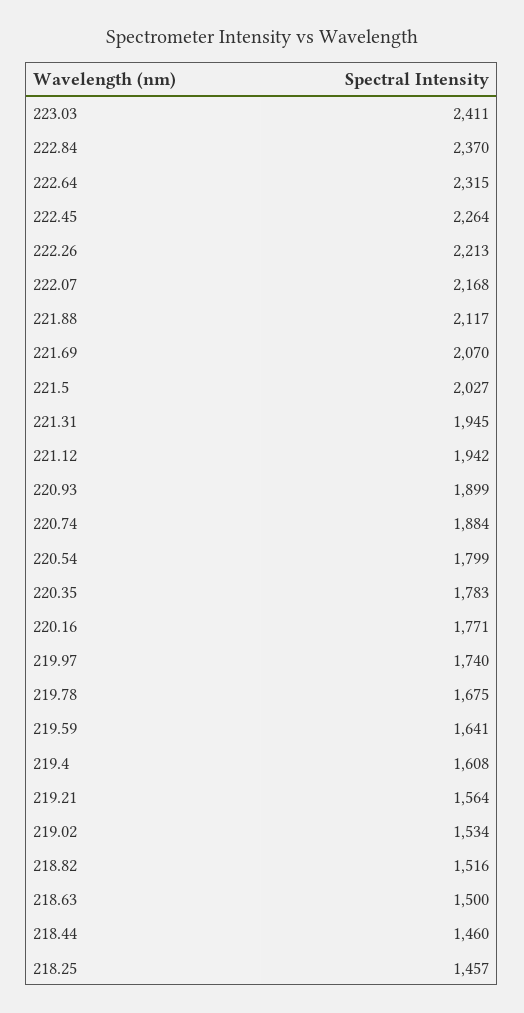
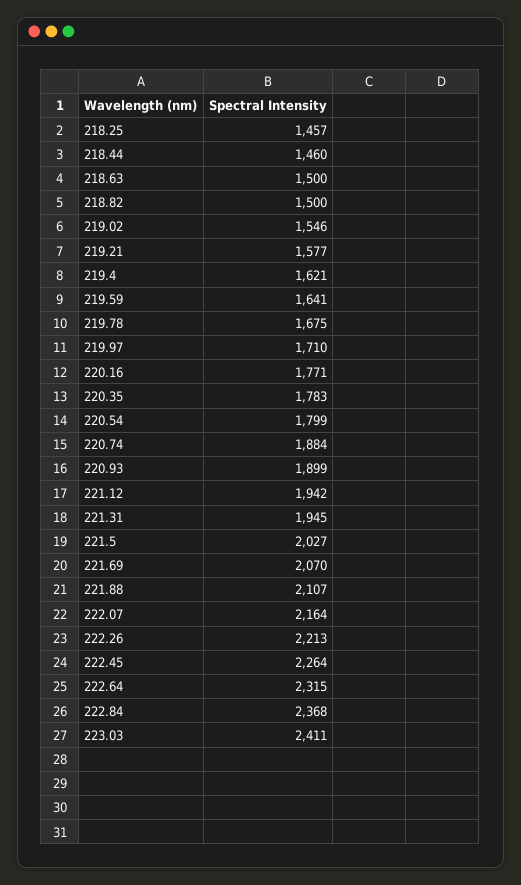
  {
    "223.03": 2411,
-   "222.84": 2370,
+   "222.84": 2368,
    "222.64": 2315,
    "222.45": 2264,
    "222.26": 2213,
-   "222.07": 2168,
+   "222.07": 2164,
-   "221.88": 2117,
+   "221.88": 2107,
    "221.69": 2070,
    "221.5": 2027,
    "221.31": 1945,
    "221.12": 1942,
    "220.93": 1899,
    "220.74": 1884,
    "220.54": 1799,
    "220.35": 1783,
    "220.16": 1771,
-   "219.97": 1740,
+   "219.97": 1710,
    "219.78": 1675,
    "219.59": 1641,
-   "219.4": 1608,
+   "219.4": 1621,
-   "219.21": 1564,
+   "219.21": 1577,
-   "219.02": 1534,
+   "219.02": 1546,
-   "218.82": 1516,
+   "218.82": 1500,
    "218.63": 1500,
    "218.44": 1460,
    "218.25": 1457
  }

